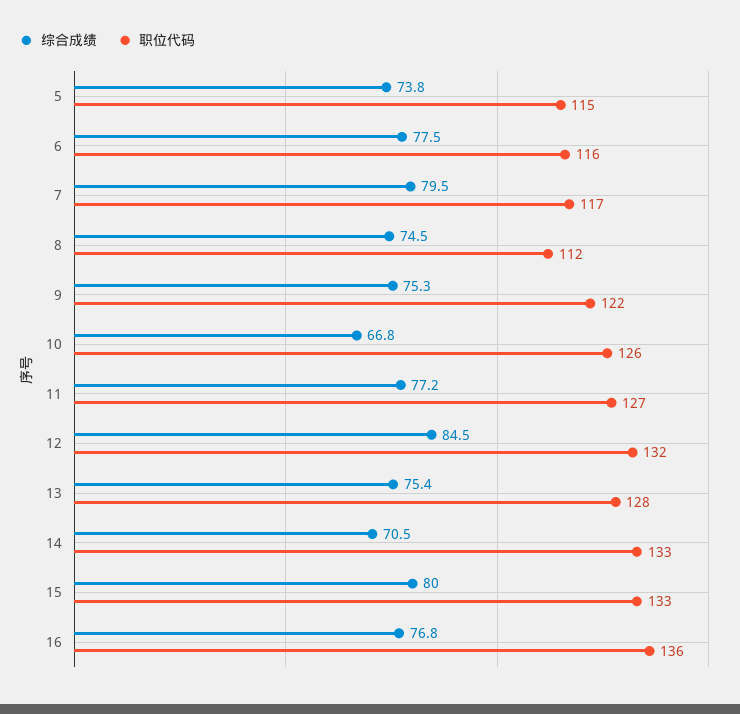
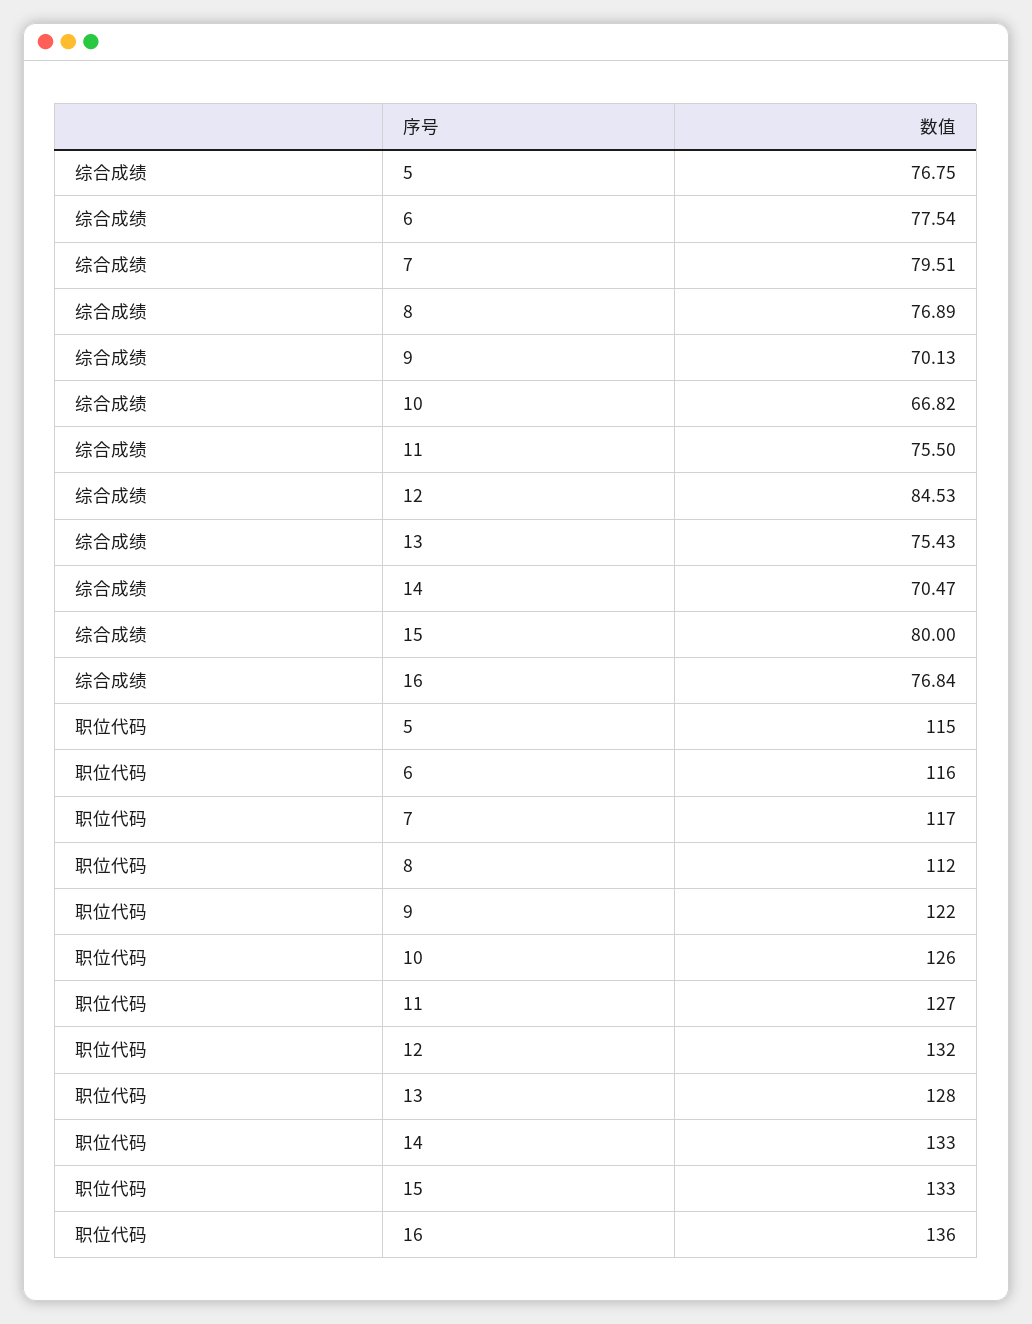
  {
    "综合成绩": {
-     "5": 73.8,
+     "5": 76.75,
      "6": 77.54,
      "7": 79.51,
-     "8": 74.5,
+     "8": 76.89,
-     "9": 75.3,
+     "9": 70.13,
      "10": 66.82,
-     "11": 77.2,
+     "11": 75.5,
      "12": 84.53,
      "13": 75.43,
      "14": 70.47,
      "15": 80,
      "16": 76.84
    },
    "职位代码": {
      "5": 115,
      "6": 116,
      "7": 117,
      "8": 112,
      "9": 122,
      "10": 126,
      "11": 127,
      "12": 132,
      "13": 128,
      "14": 133,
      "15": 133,
      "16": 136
    }
  }

